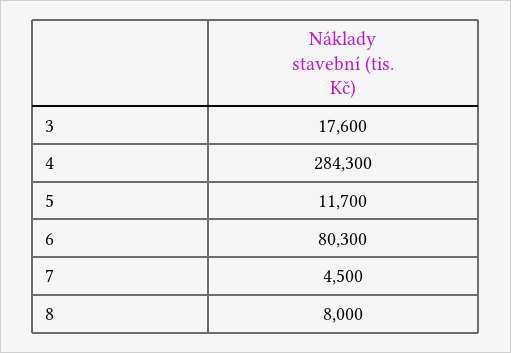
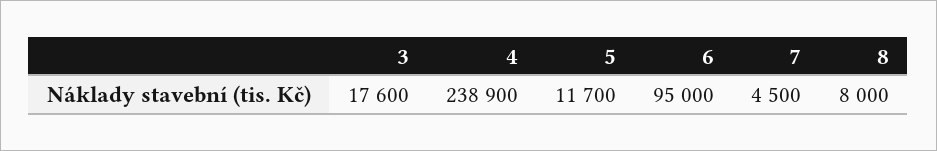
  {
    "3": 17600,
-   "4": 284300,
+   "4": 238900,
    "5": 11700,
-   "6": 80300,
+   "6": 95000,
    "7": 4500,
    "8": 8000
  }

